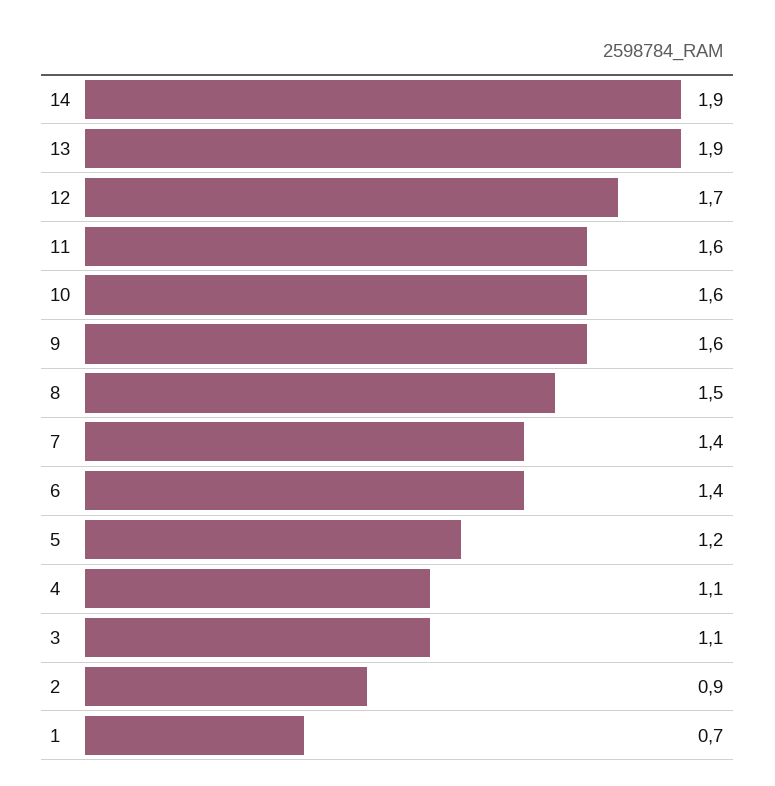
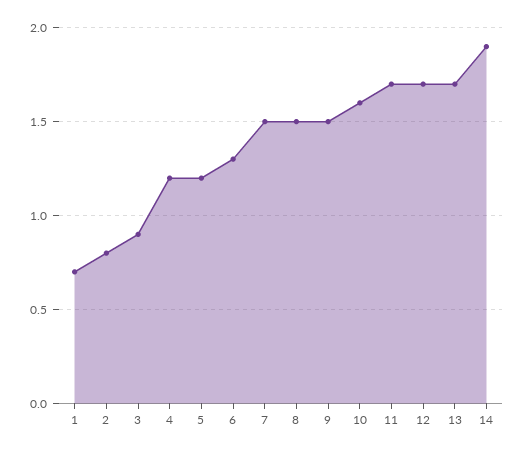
  {
    "14": 1.9,
-   "13": 1.9,
+   "13": 1.7,
    "12": 1.7,
-   "11": 1.6,
+   "11": 1.7,
    "10": 1.6,
-   "9": 1.6,
+   "9": 1.5,
    "8": 1.5,
-   "7": 1.4,
+   "7": 1.5,
-   "6": 1.4,
+   "6": 1.3,
    "5": 1.2,
-   "4": 1.1,
+   "4": 1.2,
-   "3": 1.1,
+   "3": 0.9,
-   "2": 0.9,
+   "2": 0.8,
    "1": 0.7
  }

